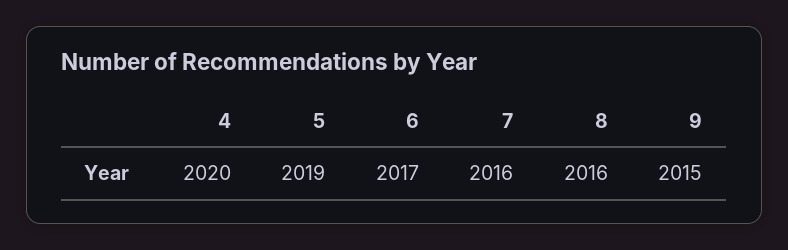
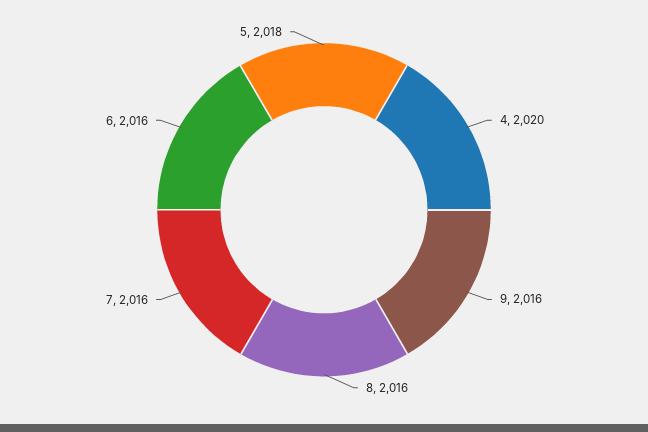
  {
    "4": 2020,
-   "5": 2019,
+   "5": 2018,
-   "6": 2017,
+   "6": 2016,
    "7": 2016,
    "8": 2016,
-   "9": 2015
+   "9": 2016
  }

